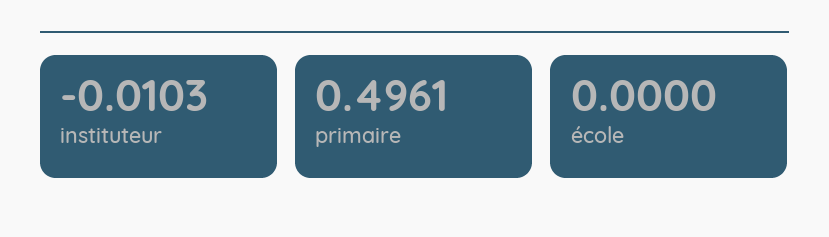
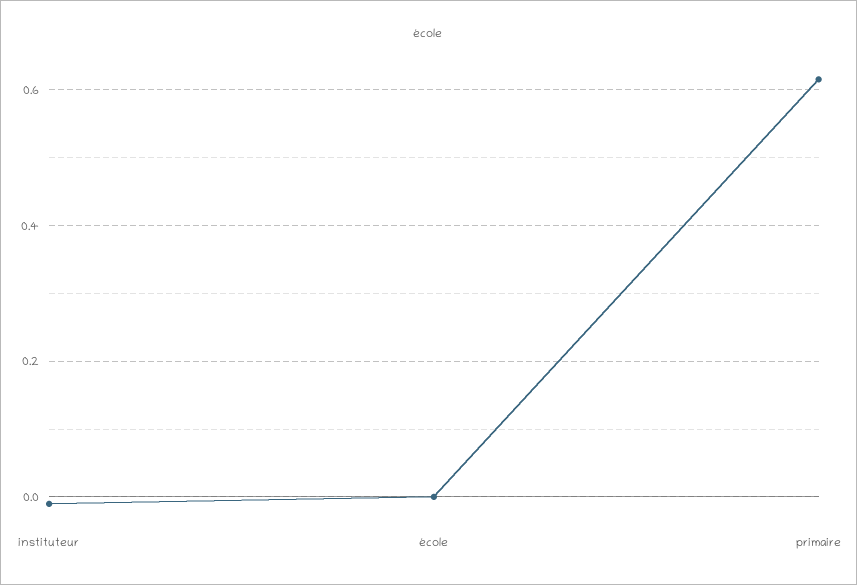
  {
    "instituteur": -0.0103,
-   "primaire": 0.4961,
+   "primaire": 0.62,
    "école": 0
  }

